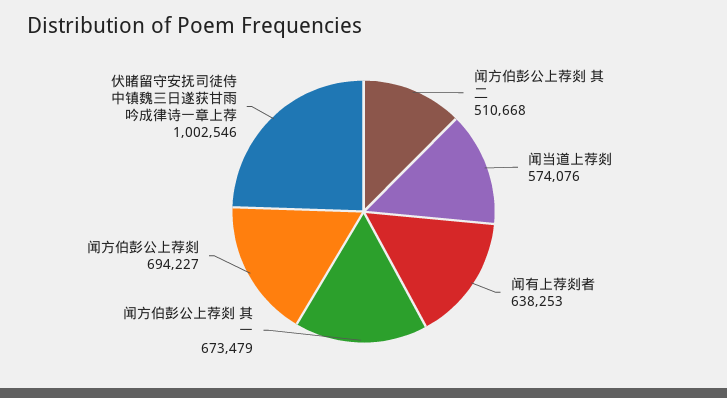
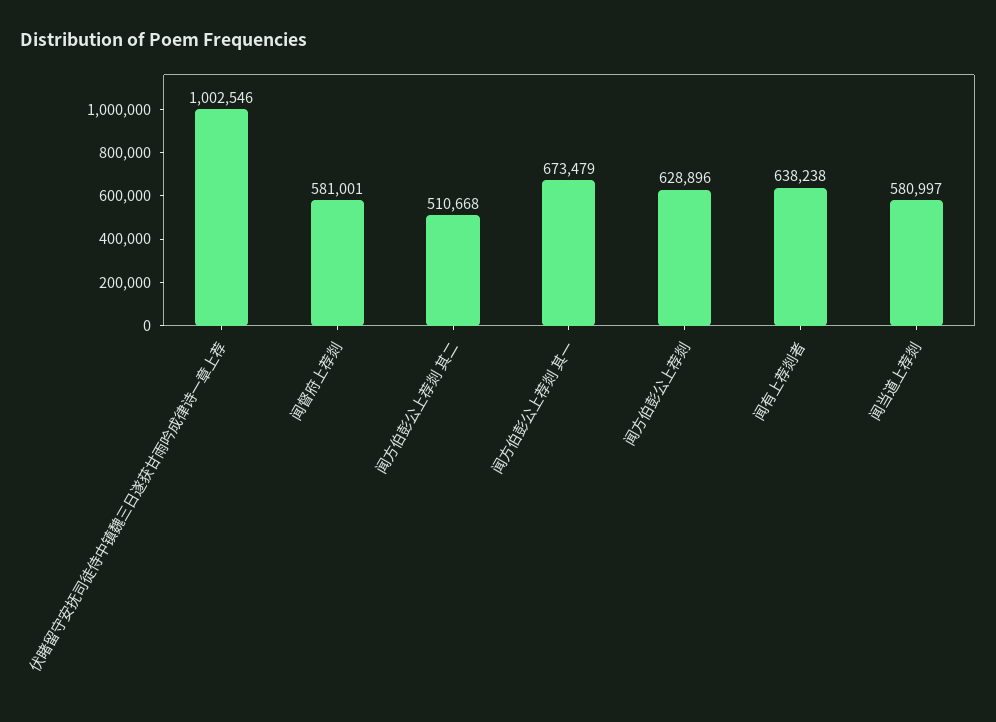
  {
    "闻方伯彭公上荐剡 其二": 510668,
-   "闻当道上荐剡": 574076,
+   "闻当道上荐剡": 580997,
-   "闻有上荐剡者": 638253,
+   "闻有上荐剡者": 638238,
    "闻方伯彭公上荐剡 其一": 673479,
-   "闻方伯彭公上荐剡": 694227,
+   "闻方伯彭公上荐剡": 628896,
-   "伏睹留守安抚司徒侍中镇魏三日遂获甘雨吟成律诗一章上荐": 1002546
+   "伏睹留守安抚司徒侍中镇魏三日遂获甘雨吟成律诗一章上荐": 1002546,
+   "闻督府上荐剡": 581001
  }

